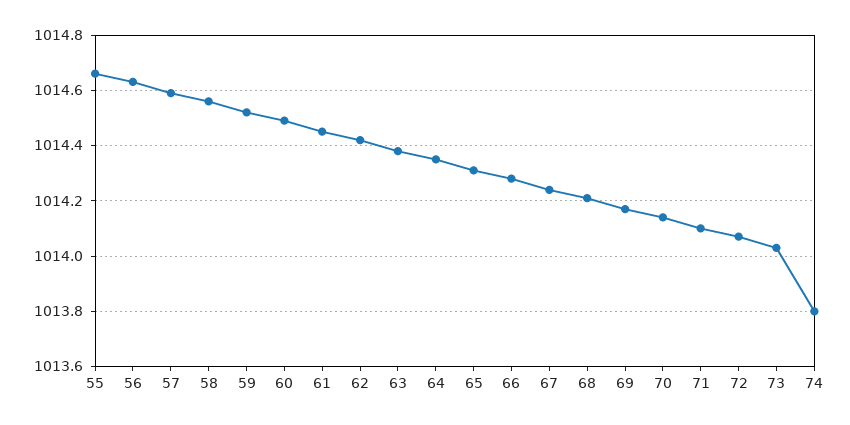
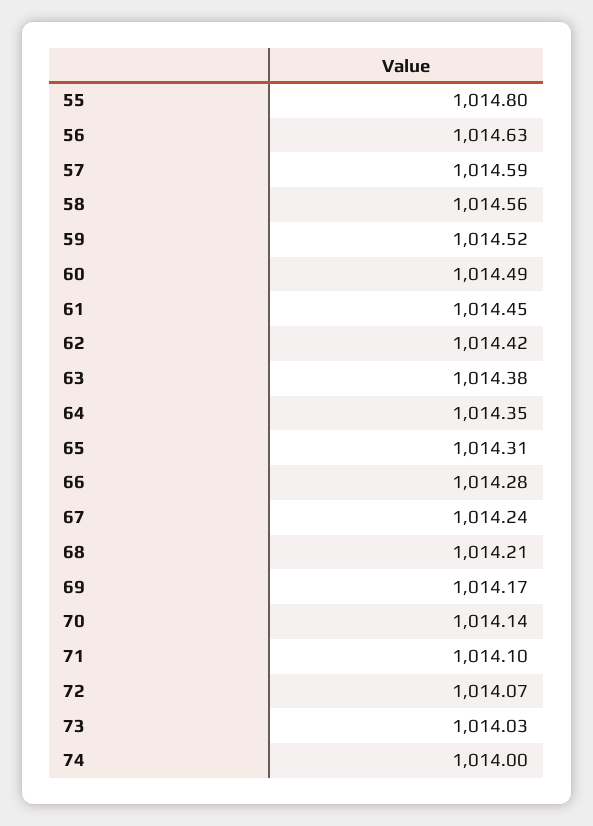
  {
-   "55": 1014.65,
+   "55": 1014.8,
    "56": 1014.63,
    "57": 1014.59,
    "58": 1014.56,
    "59": 1014.52,
    "60": 1014.49,
    "61": 1014.45,
    "62": 1014.42,
    "63": 1014.38,
    "64": 1014.35,
    "65": 1014.31,
    "66": 1014.28,
    "67": 1014.24,
    "68": 1014.21,
    "69": 1014.17,
    "70": 1014.14,
    "71": 1014.1,
    "72": 1014.07,
    "73": 1014.03,
-   "74": 1013.8
+   "74": 1014
  }

